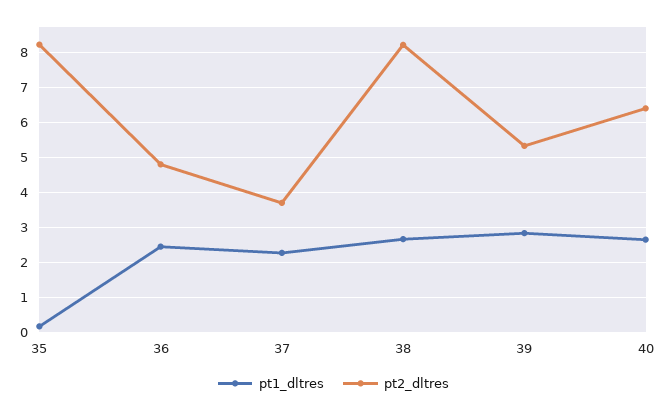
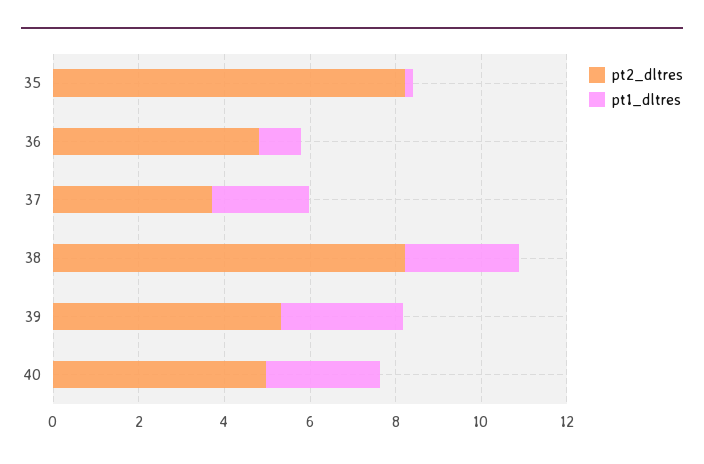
  {
    "pt1_dltres": {
      "35": 0.2,
-     "36": 2.4,
+     "36": 1,
      "37": 2.2,
      "38": 2.6,
      "39": 2.8,
      "40": 2.6
    },
    "pt2_dltres": {
      "35": 8.2,
      "36": 4.8,
      "37": 3.8,
      "38": 8.2,
      "39": 5.4,
-     "40": 6.4
+     "40": 5
    }
  }

